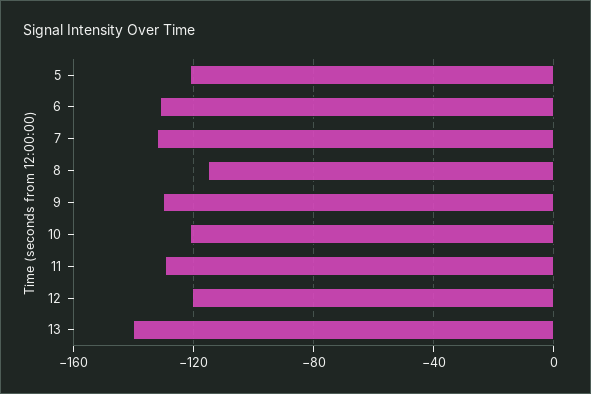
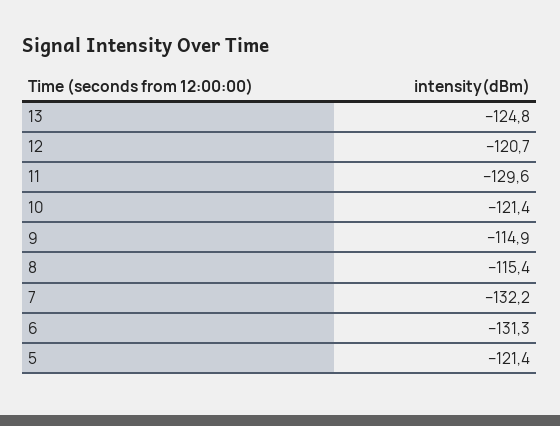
  {
    "5": -121.4,
    "6": -131.3,
    "7": -132.2,
    "8": -115.4,
-   "9": -130,
+   "9": -114.9,
    "10": -121.4,
    "11": -129.6,
    "12": -120.7,
-   "13": -140
+   "13": -124.8
  }

